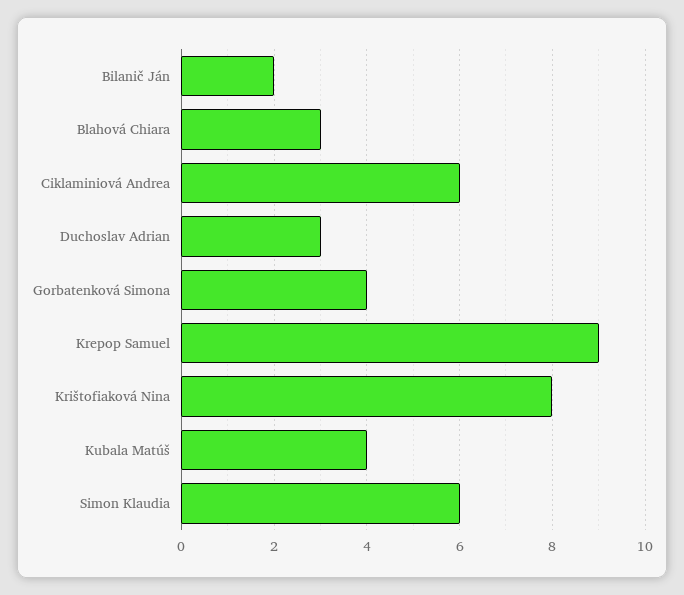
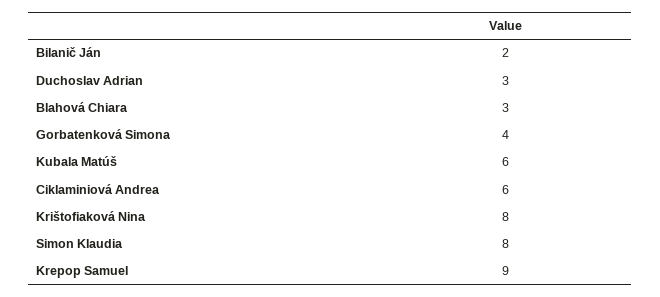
  {
    "Bilanič Ján": 2,
    "Blahová Chiara": 3,
    "Ciklaminiová Andrea": 6,
    "Duchoslav Adrian": 3,
    "Gorbatenková Simona": 4,
    "Krepop Samuel": 9,
    "Krištofiaková Nina": 8,
-   "Kubala Matúš": 4,
+   "Kubala Matúš": 6,
-   "Simon Klaudia": 6
+   "Simon Klaudia": 8
  }

